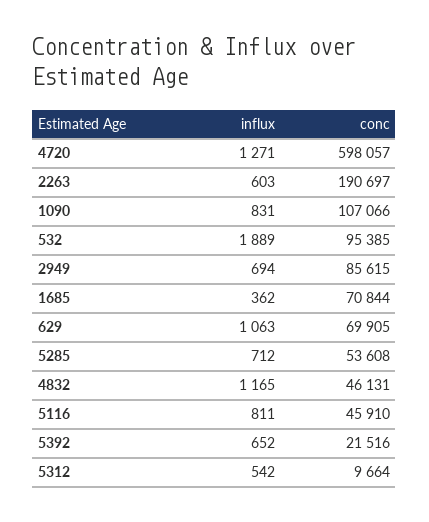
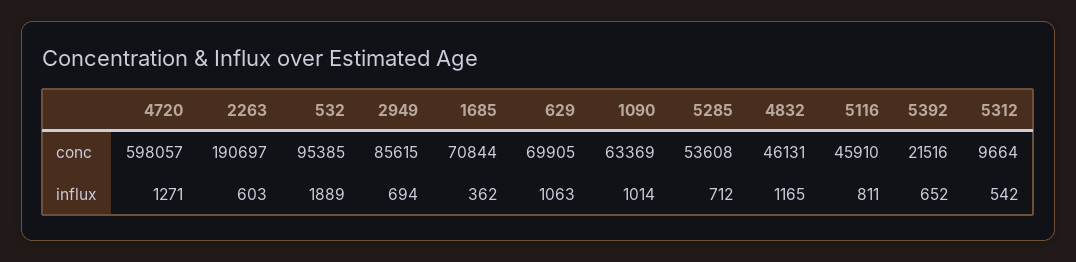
  {
    "influx": {
      "4720": 1271,
      "2263": 603,
-     "1090": 831,
+     "1090": 1014,
      "532": 1889,
      "2949": 694,
      "1685": 362,
      "629": 1063,
      "5285": 712,
      "4832": 1165,
      "5116": 811,
      "5392": 652,
      "5312": 542
    },
    "conc": {
      "4720": 598057,
      "2263": 190697,
-     "1090": 107066,
+     "1090": 63369,
      "532": 95385,
      "2949": 85615,
      "1685": 70844,
      "629": 69905,
      "5285": 53608,
      "4832": 46131,
      "5116": 45910,
      "5392": 21516,
      "5312": 9664
    }
  }

